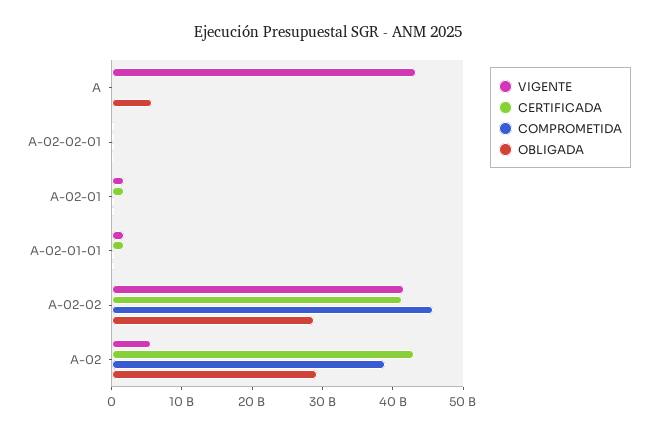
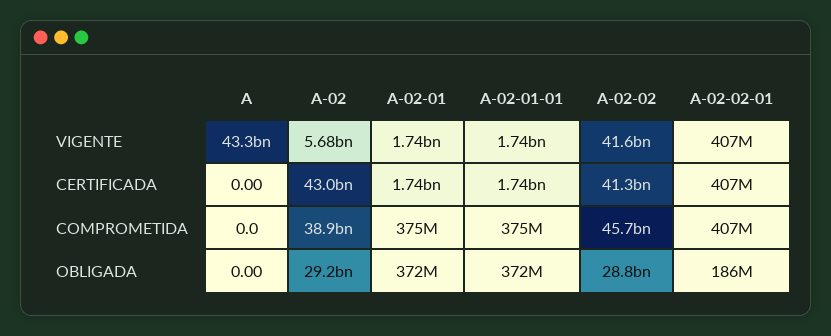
  {
    "VIGENTE": {
      "A": 43300000000,
      "A-02-02-01": 407000000,
      "A-02-01": 1740000000,
      "A-02-01-01": 1740000000,
      "A-02-02": 41600000000,
      "A-02": 5680000000
    },
    "CERTIFICADA": {
      "A": 0,
      "A-02-02-01": 407000000,
      "A-02-01": 1740000000,
      "A-02-01-01": 1740000000,
      "A-02-02": 41300000000,
      "A-02": 43000000000
    },
    "COMPROMETIDA": {
      "A": 0,
      "A-02-02-01": 407000000,
      "A-02-01": 375000000,
      "A-02-01-01": 375000000,
      "A-02-02": 45700000000,
      "A-02": 38900000000
    },
    "OBLIGADA": {
-     "A": 6000000000,
+     "A": 0,
      "A-02-02-01": 186000000,
      "A-02-01": 372000000,
      "A-02-01-01": 372000000,
      "A-02-02": 28800000000,
      "A-02": 29200000000
    }
  }

